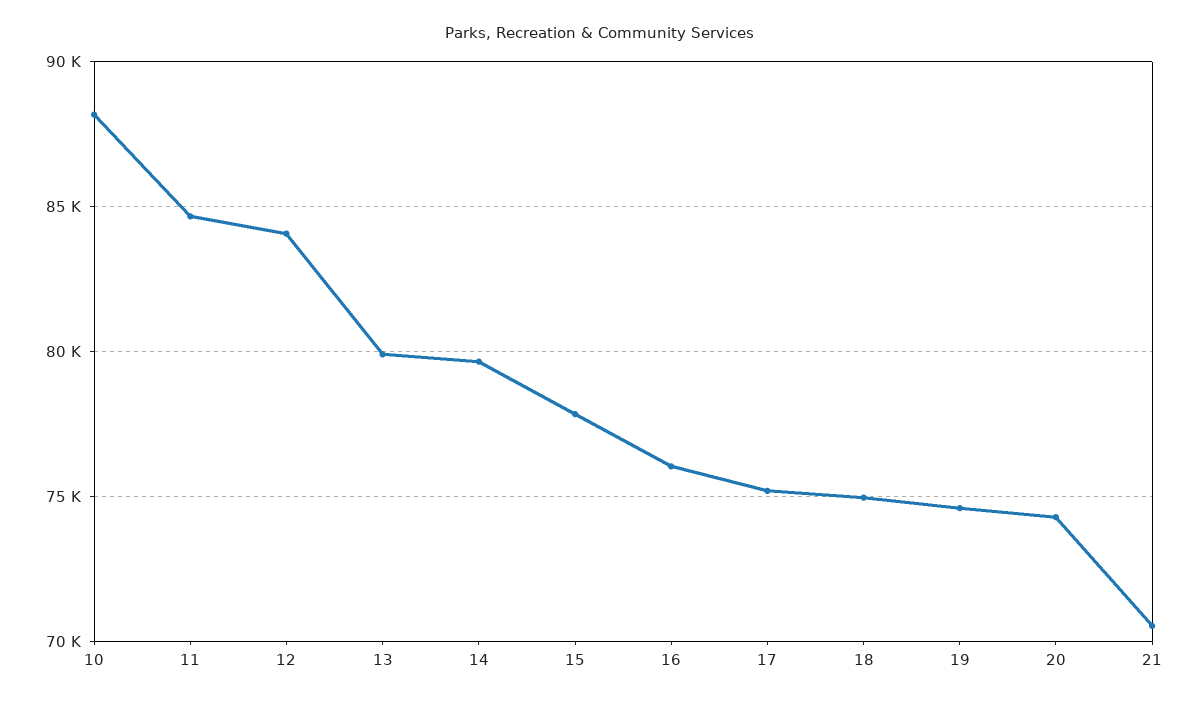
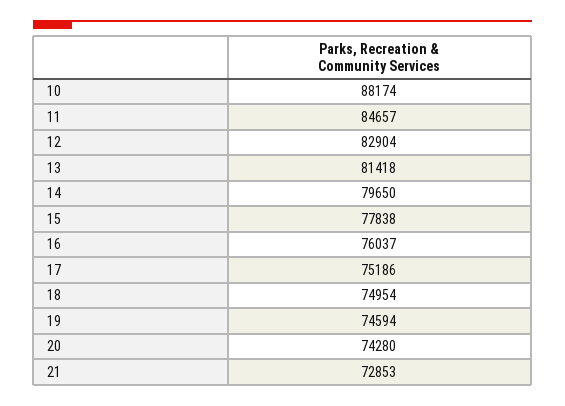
  {
    "10": 88174,
    "11": 84657,
-   "12": 84000,
+   "12": 82904,
-   "13": 80000,
+   "13": 81418,
    "14": 79650,
    "15": 77838,
    "16": 76037,
    "17": 75186,
    "18": 74954,
    "19": 74594,
    "20": 74280,
-   "21": 70500
+   "21": 72853
  }

